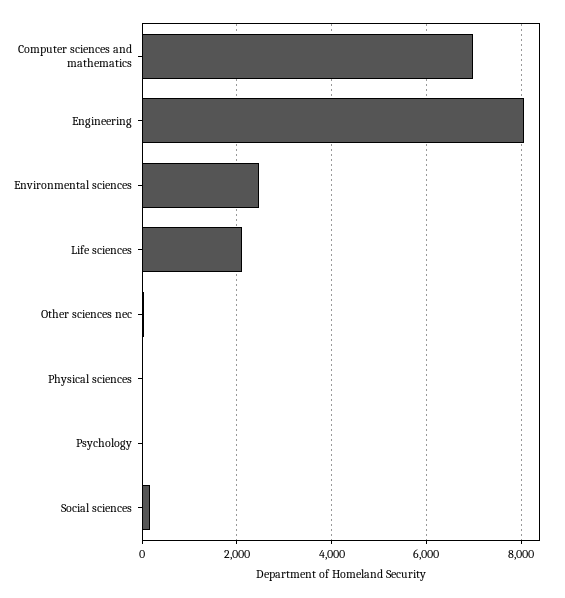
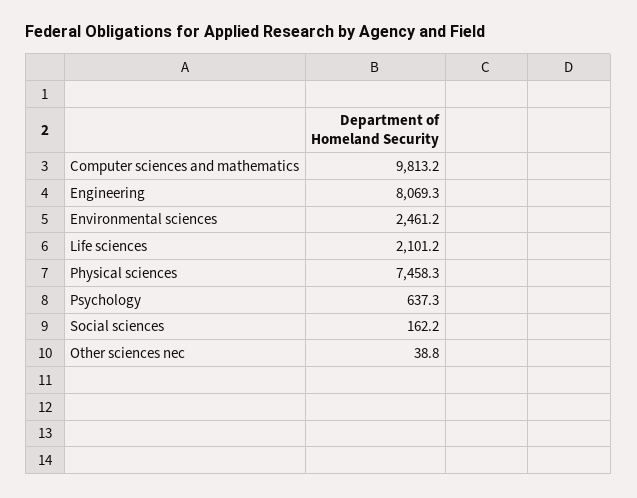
  {
-   "Computer sciences and mathematics": 7000,
+   "Computer sciences and mathematics": 9813.2,
    "Engineering": 8069.3,
    "Environmental sciences": 2461.2,
    "Life sciences": 2101.2,
    "Other sciences nec": 38.8,
-   "Physical sciences": 0,
+   "Physical sciences": 7458.3,
-   "Psychology": 0,
+   "Psychology": 637.3,
    "Social sciences": 162.2
  }

